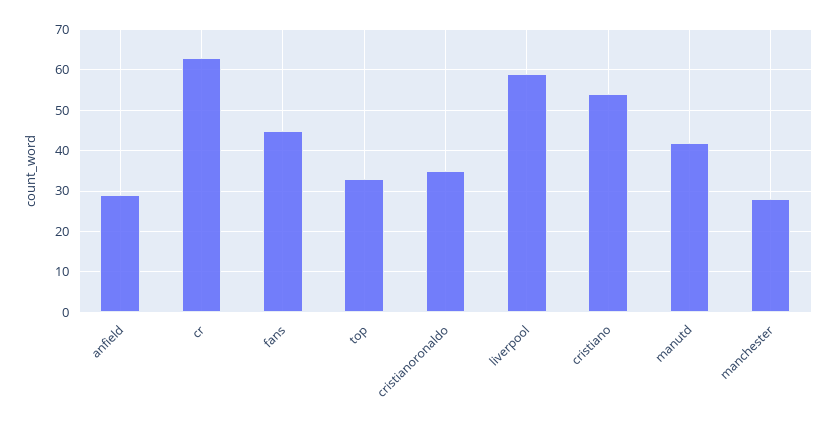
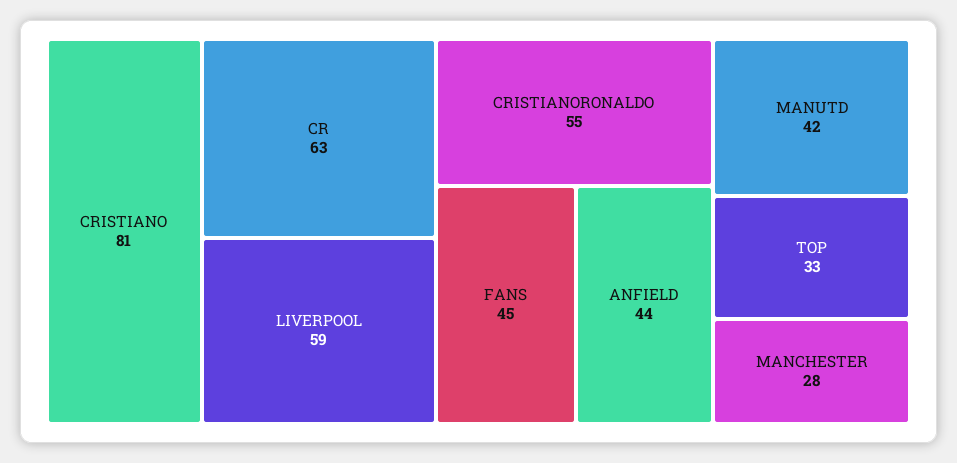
  {
-   "anfield": 30,
+   "anfield": 44,
    "cr": 63,
    "fans": 45,
    "top": 33,
-   "cristianoronaldo": 35,
+   "cristianoronaldo": 55,
    "liverpool": 59,
-   "cristiano": 55,
+   "cristiano": 81,
    "manutd": 42,
    "manchester": 28
  }

